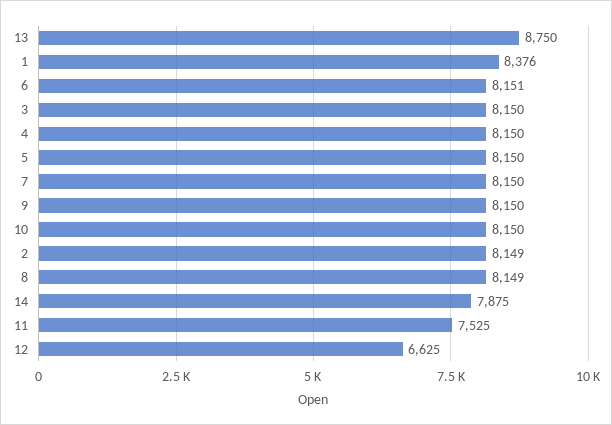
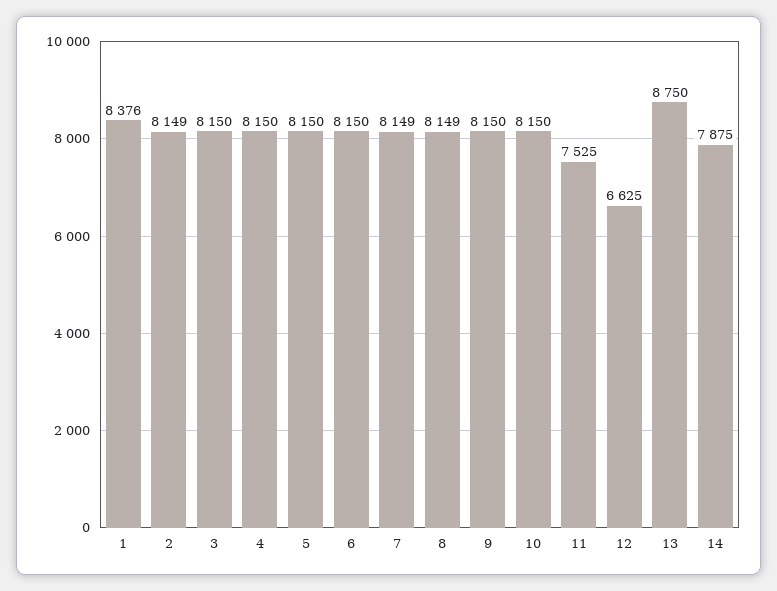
  {
    "13": 8750,
    "1": 8376,
-   "6": 8151,
+   "6": 8150,
    "3": 8150,
    "4": 8150,
    "5": 8150,
-   "7": 8150,
+   "7": 8149,
    "9": 8150,
    "10": 8150,
    "2": 8149,
    "8": 8149,
    "14": 7875,
    "11": 7525,
    "12": 6625
  }

